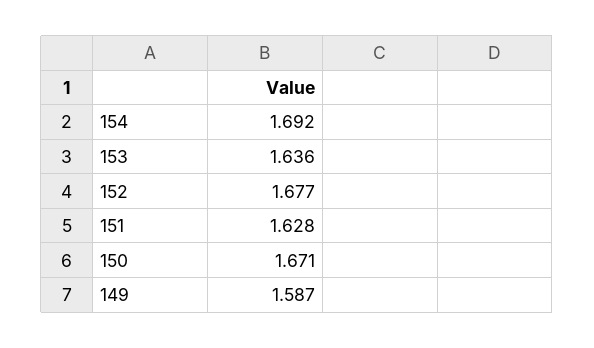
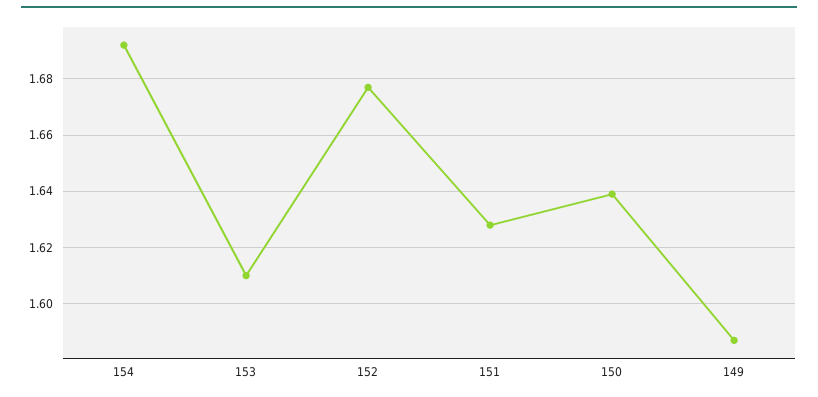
  {
    "154": 1.692,
-   "153": 1.636,
+   "153": 1.61,
    "152": 1.677,
    "151": 1.628,
-   "150": 1.671,
+   "150": 1.64,
    "149": 1.587
  }

